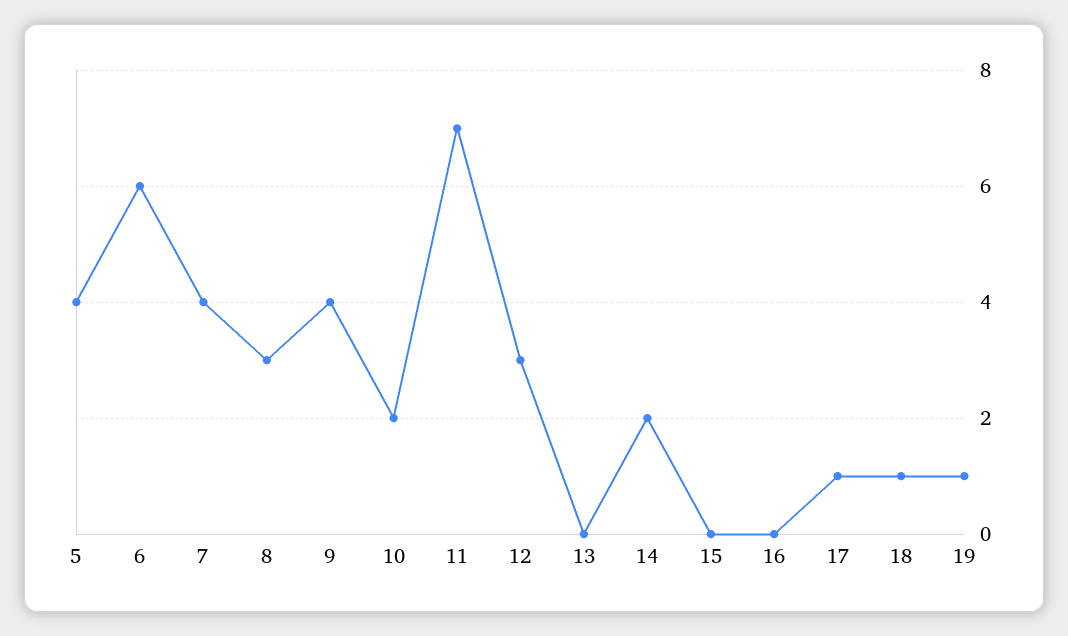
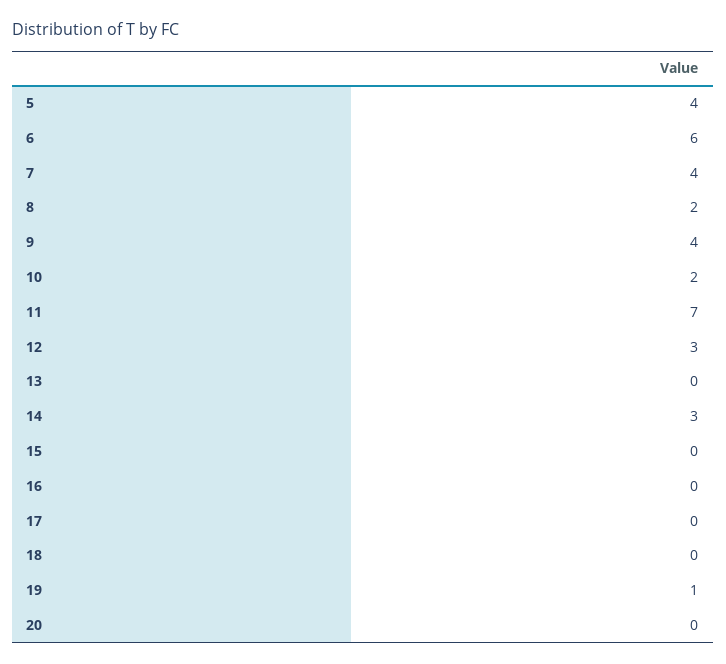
  {
    "5": 4,
    "6": 6,
    "7": 4,
-   "8": 3,
+   "8": 2,
    "9": 4,
    "10": 2,
    "11": 7,
    "12": 3,
    "13": 0,
-   "14": 2,
+   "14": 3,
    "15": 0,
    "16": 0,
-   "17": 1,
+   "17": 0,
-   "18": 1,
+   "18": 0,
-   "19": 1
+   "19": 1,
+   "20": 0
  }

